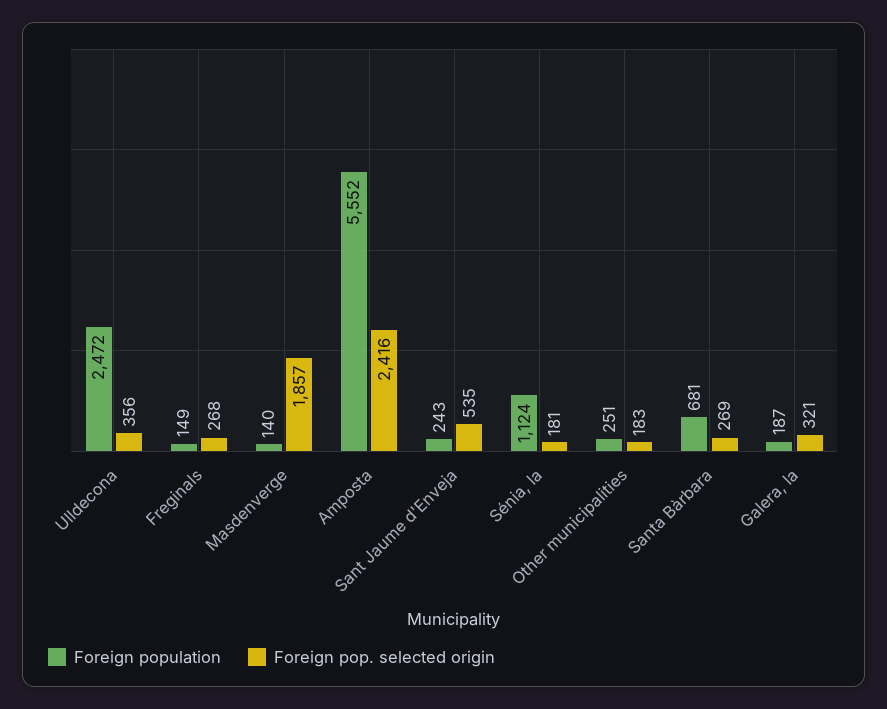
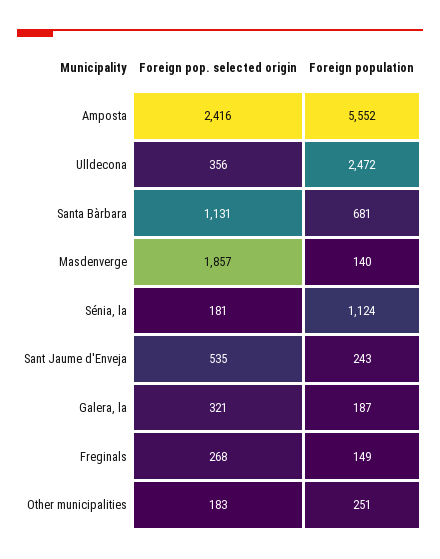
  {
    "Foreign population": {
      "Ulldecona": 2472,
      "Freginals": 149,
      "Masdenverge": 140,
      "Amposta": 5552,
      "Sant Jaume d'Enveja": 243,
      "Sénia, la": 1124,
      "Other municipalities": 251,
      "Santa Bàrbara": 681,
      "Galera, la": 187
    },
    "Foreign pop. selected origin": {
      "Ulldecona": 356,
      "Freginals": 268,
      "Masdenverge": 1857,
      "Amposta": 2416,
      "Sant Jaume d'Enveja": 535,
      "Sénia, la": 181,
      "Other municipalities": 183,
-     "Santa Bàrbara": 269,
+     "Santa Bàrbara": 1131,
      "Galera, la": 321
    }
  }

